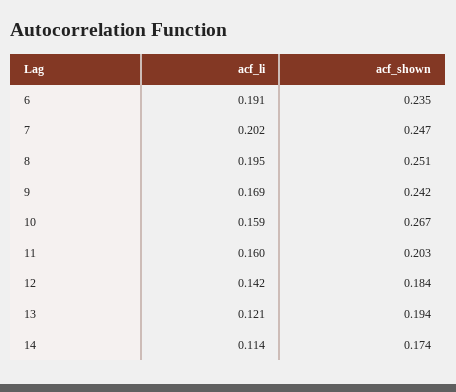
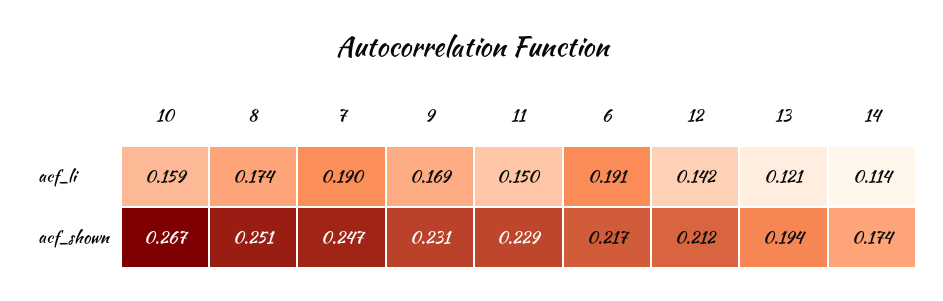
  {
    "acf_li": {
      "6": 0.191,
-     "7": 0.202,
+     "7": 0.19,
-     "8": 0.195,
+     "8": 0.174,
      "9": 0.169,
      "10": 0.159,
-     "11": 0.16,
+     "11": 0.15,
      "12": 0.142,
      "13": 0.121,
      "14": 0.114
    },
    "acf_shown": {
-     "6": 0.235,
+     "6": 0.217,
      "7": 0.247,
      "8": 0.251,
-     "9": 0.242,
+     "9": 0.231,
      "10": 0.267,
-     "11": 0.203,
+     "11": 0.229,
-     "12": 0.184,
+     "12": 0.212,
      "13": 0.194,
      "14": 0.174
    }
  }

